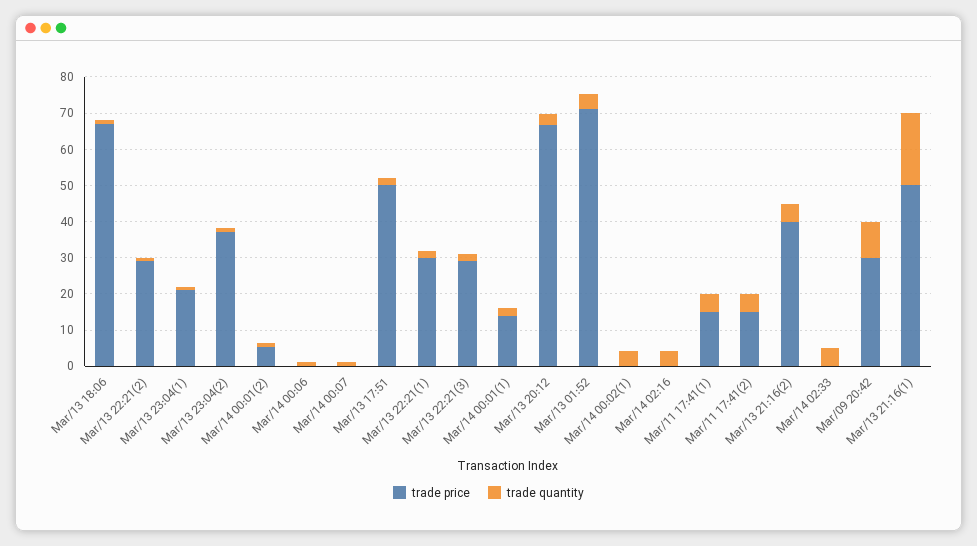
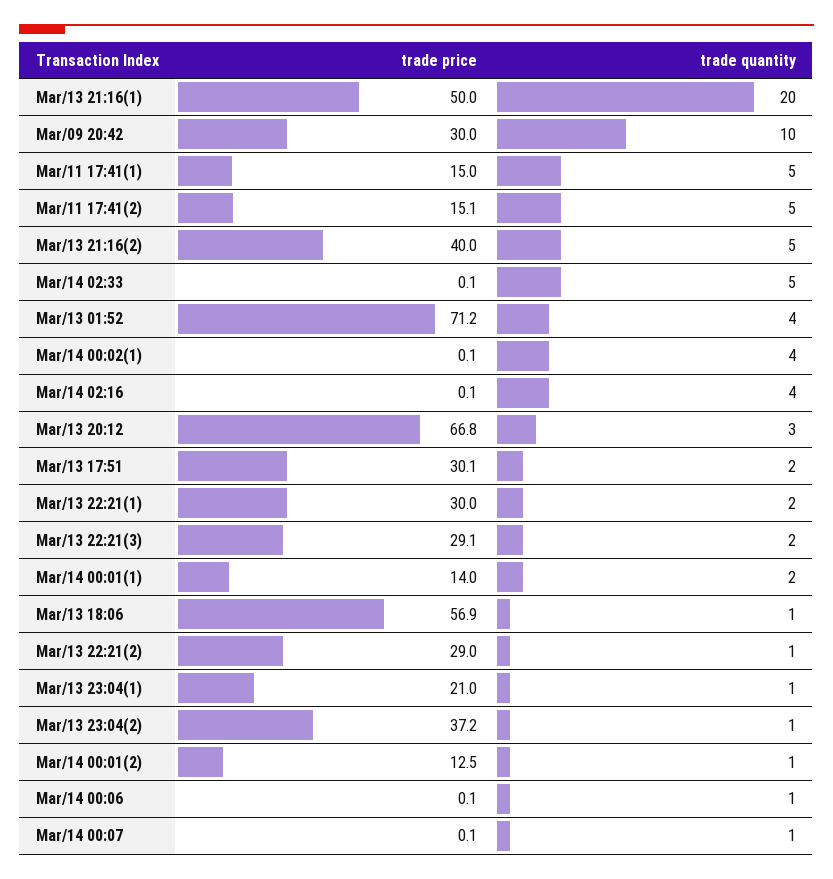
  {
    "trade price": {
-     "Mar/13 18:06": 67.5,
+     "Mar/13 18:06": 56.9,
      "Mar/13 22:21(2)": 29,
      "Mar/13 23:04(1)": 21,
      "Mar/13 23:04(2)": 37.2,
-     "Mar/14 00:01(2)": 5,
+     "Mar/14 00:01(2)": 12.5,
      "Mar/14 00:06": 0.1,
      "Mar/14 00:07": 0.1,
-     "Mar/13 17:51": 50,
+     "Mar/13 17:51": 30.1,
      "Mar/13 22:21(1)": 30,
      "Mar/13 22:21(3)": 29.1,
      "Mar/14 00:01(1)": 14,
      "Mar/13 20:12": 66.8,
      "Mar/13 01:52": 71.2,
      "Mar/14 00:02(1)": 0.1,
      "Mar/14 02:16": 0.1,
      "Mar/11 17:41(1)": 15,
      "Mar/11 17:41(2)": 15.1,
      "Mar/13 21:16(2)": 40,
      "Mar/14 02:33": 0.1,
      "Mar/09 20:42": 30,
      "Mar/13 21:16(1)": 50
    },
    "trade quantity": {
      "Mar/13 18:06": 1,
      "Mar/13 22:21(2)": 1,
      "Mar/13 23:04(1)": 1,
      "Mar/13 23:04(2)": 1,
      "Mar/14 00:01(2)": 1,
      "Mar/14 00:06": 1,
      "Mar/14 00:07": 1,
      "Mar/13 17:51": 2,
      "Mar/13 22:21(1)": 2,
      "Mar/13 22:21(3)": 2,
      "Mar/14 00:01(1)": 2,
      "Mar/13 20:12": 3,
      "Mar/13 01:52": 4,
      "Mar/14 00:02(1)": 4,
      "Mar/14 02:16": 4,
      "Mar/11 17:41(1)": 5,
      "Mar/11 17:41(2)": 5,
      "Mar/13 21:16(2)": 5,
      "Mar/14 02:33": 5,
      "Mar/09 20:42": 10,
      "Mar/13 21:16(1)": 20
    }
  }

